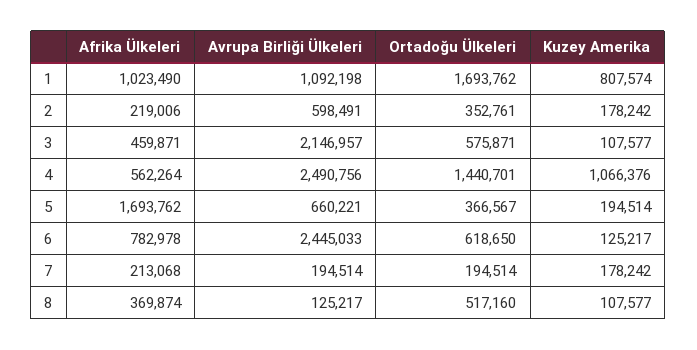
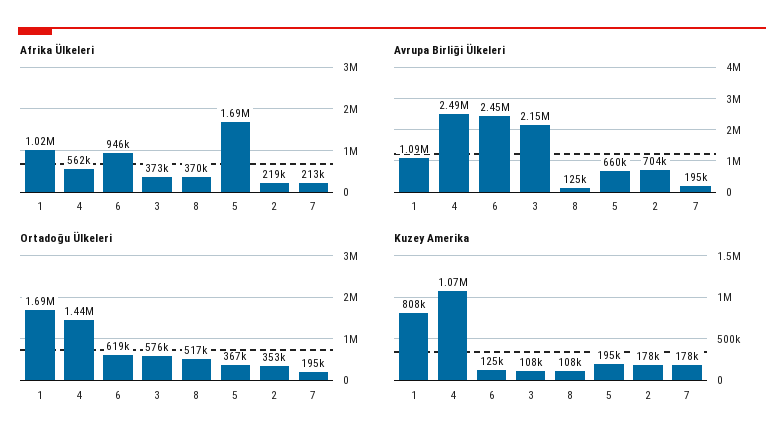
  {
    "Afrika Ülkeleri": {
      "1": 1023490,
      "2": 219006,
-     "3": 459871,
+     "3": 373000,
      "4": 562264,
      "5": 1693762,
-     "6": 782978,
+     "6": 946000,
      "7": 213068,
      "8": 369874
    },
    "Avrupa Birliği Ülkeleri": {
      "1": 1092198,
-     "2": 598491,
+     "2": 704000,
      "3": 2146957,
      "4": 2490756,
      "5": 660221,
      "6": 2445033,
      "7": 194514,
      "8": 125217
    },
    "Ortadoğu Ülkeleri": {
      "1": 1693762,
      "2": 352761,
      "3": 575871,
      "4": 1440701,
      "5": 366567,
      "6": 618650,
      "7": 194514,
      "8": 517160
    },
    "Kuzey Amerika": {
      "1": 807574,
      "2": 178242,
      "3": 107577,
      "4": 1066376,
      "5": 194514,
      "6": 125217,
      "7": 178242,
      "8": 107577
    }
  }

